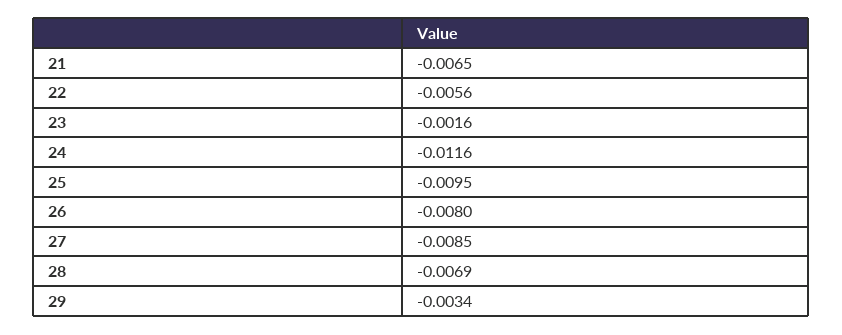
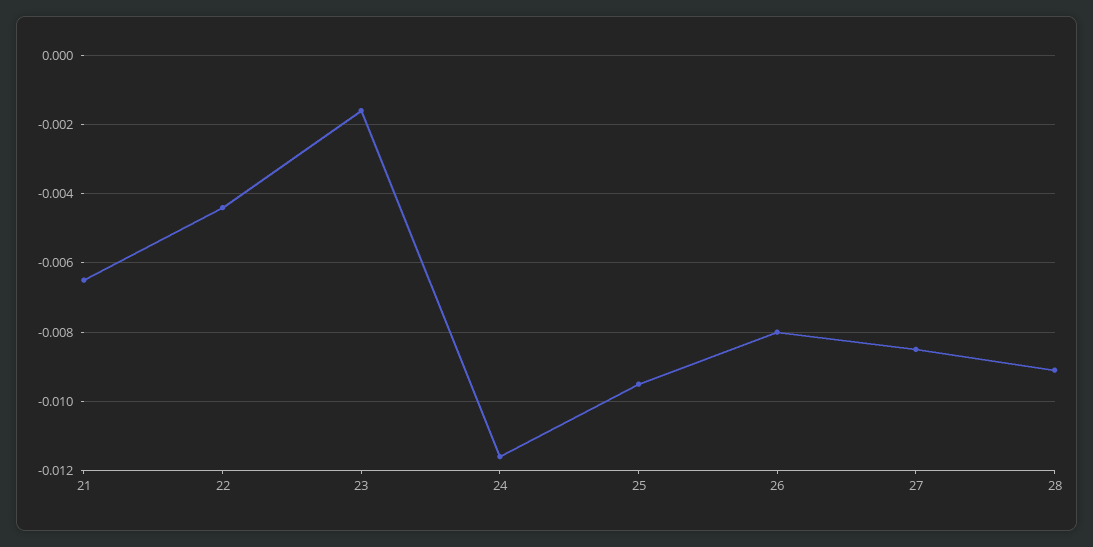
  {
    "21": -0.0065,
-   "22": -0.0056,
+   "22": -0.0045,
    "23": -0.0016,
    "24": -0.0116,
    "25": -0.0095,
    "26": -0.008,
    "27": -0.0085,
-   "28": -0.0069,
+   "28": -0.009
-   "29": -0.0034
  }

